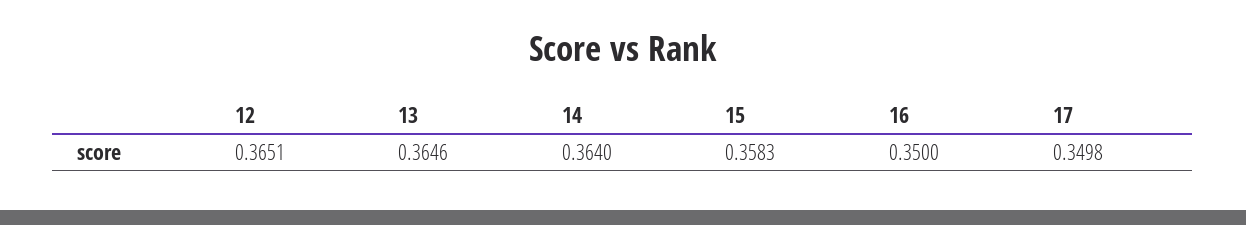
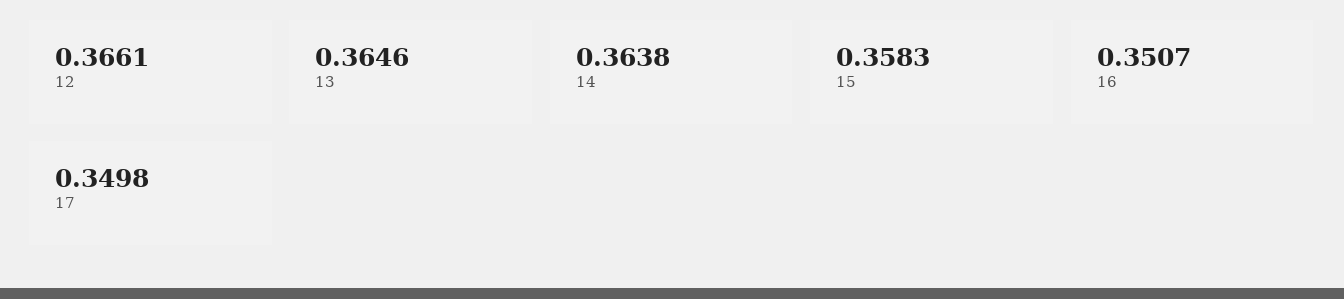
  {
-   "12": 0.3651,
+   "12": 0.3661,
    "13": 0.3646,
-   "14": 0.364,
+   "14": 0.3638,
    "15": 0.3583,
-   "16": 0.35,
+   "16": 0.3507,
    "17": 0.3498
  }

